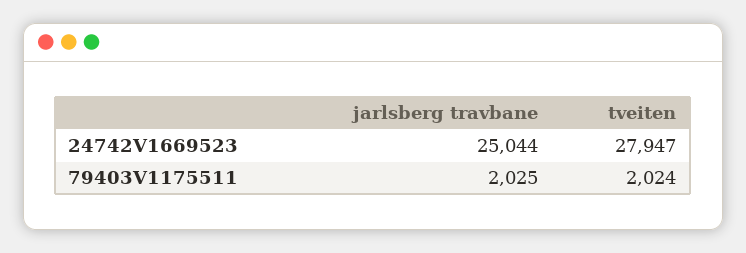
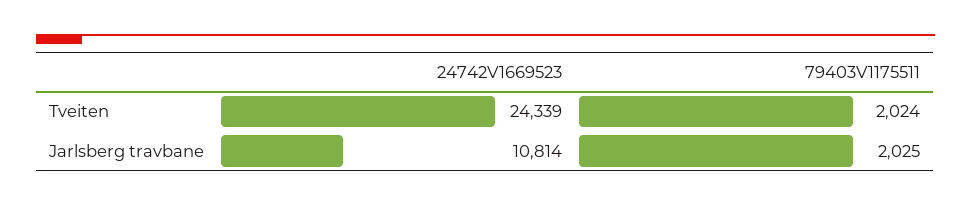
  {
    "jarlsberg travbane": {
-     "24742V1669523": 25044,
+     "24742V1669523": 10814,
      "79403V1175511": 2025
    },
    "tveiten": {
-     "24742V1669523": 27947,
+     "24742V1669523": 24339,
      "79403V1175511": 2024
    }
  }

